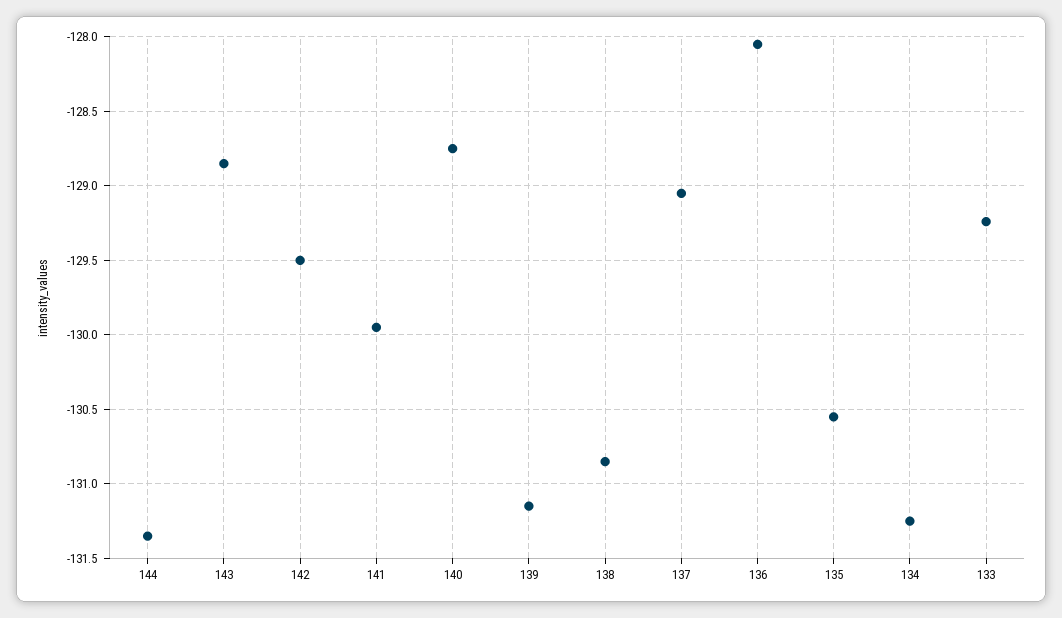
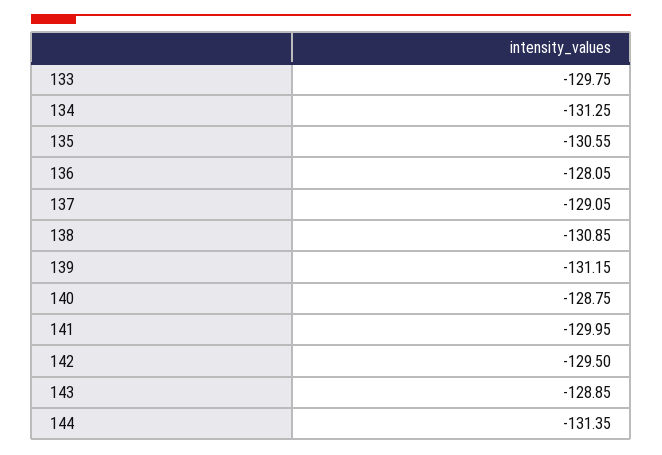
  {
    "144": -131.35,
    "143": -128.85,
    "142": -129.5,
    "141": -129.95,
    "140": -128.75,
    "139": -131.15,
    "138": -130.85,
    "137": -129.05,
    "136": -128.05,
    "135": -130.55,
    "134": -131.25,
-   "133": -129.25
+   "133": -129.75
  }

